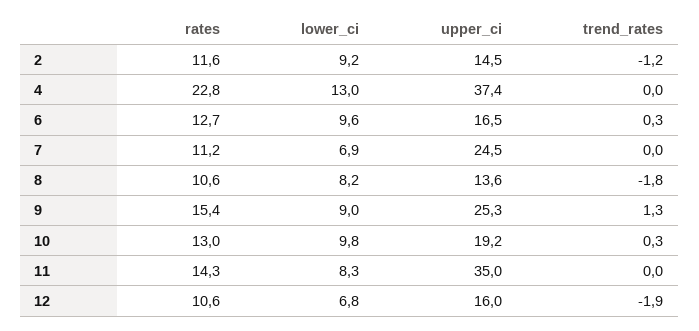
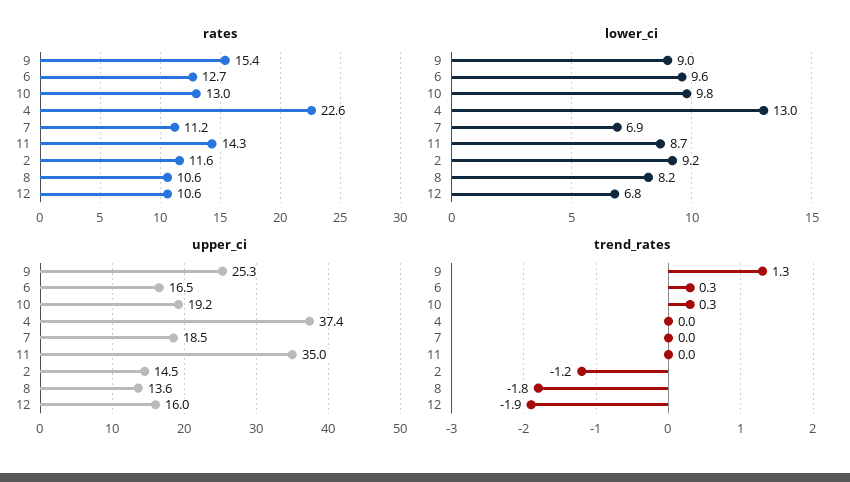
  {
    "rates": {
      "2": 11.6,
-     "4": 22.8,
+     "4": 22.6,
      "6": 12.7,
      "7": 11.2,
      "8": 10.6,
      "9": 15.4,
      "10": 13,
      "11": 14.3,
      "12": 10.6
    },
    "lower_ci": {
      "2": 9.2,
      "4": 13,
      "6": 9.6,
      "7": 6.9,
      "8": 8.2,
      "9": 9,
      "10": 9.8,
-     "11": 8.3,
+     "11": 8.7,
      "12": 6.8
    },
    "upper_ci": {
      "2": 14.5,
      "4": 37.4,
      "6": 16.5,
-     "7": 24.5,
+     "7": 18.5,
      "8": 13.6,
      "9": 25.3,
      "10": 19.2,
      "11": 35,
      "12": 16
    },
    "trend_rates": {
      "2": -1.2,
      "4": 0,
      "6": 0.3,
      "7": 0,
      "8": -1.8,
      "9": 1.3,
      "10": 0.3,
      "11": 0,
      "12": -1.9
    }
  }

